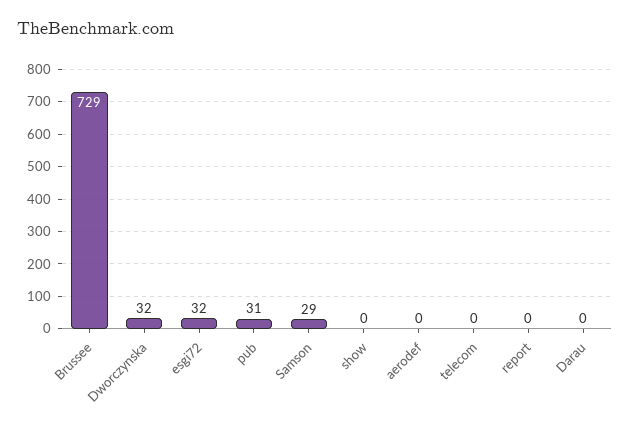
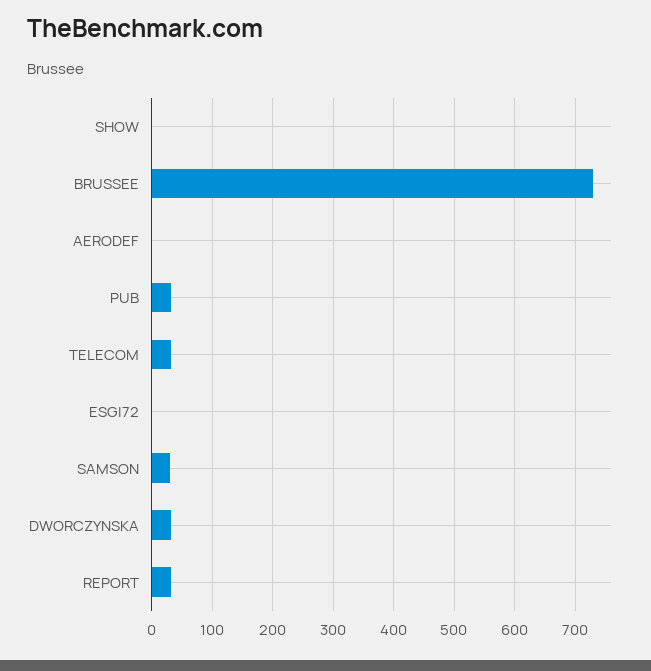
  {
    "Brussee": 729,
    "Dworczynska": 32,
-   "esgi72": 32,
+   "esgi72": 0,
    "pub": 31,
    "Samson": 29,
    "show": 0,
    "aerodef": 0,
-   "telecom": 0,
+   "telecom": 30,
-   "report": 0,
+   "report": 30
-   "Darau": 0
  }

